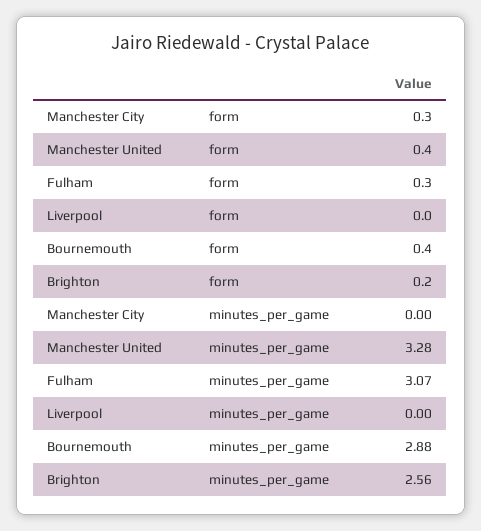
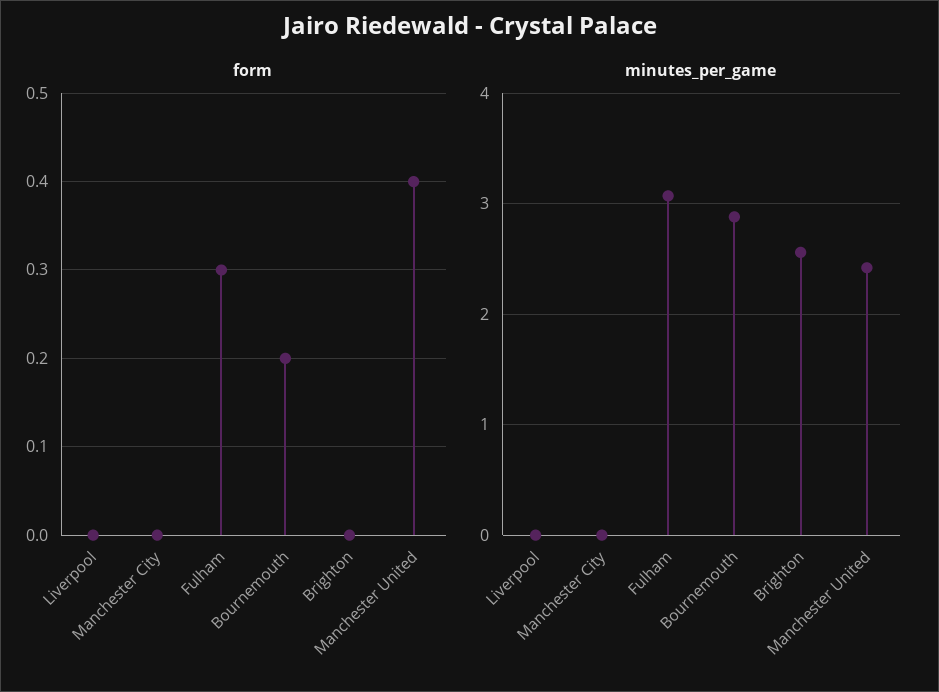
  {
    "form": {
-     "Manchester City": 0.3,
+     "Manchester City": 0,
      "Manchester United": 0.4,
      "Fulham": 0.3,
      "Liverpool": 0,
-     "Bournemouth": 0.4,
+     "Bournemouth": 0.2,
-     "Brighton": 0.2
+     "Brighton": 0
    },
    "minutes_per_game": {
      "Manchester City": 0,
-     "Manchester United": 3.28,
+     "Manchester United": 2.4,
      "Fulham": 3.07,
      "Liverpool": 0,
      "Bournemouth": 2.88,
      "Brighton": 2.56
    }
  }

